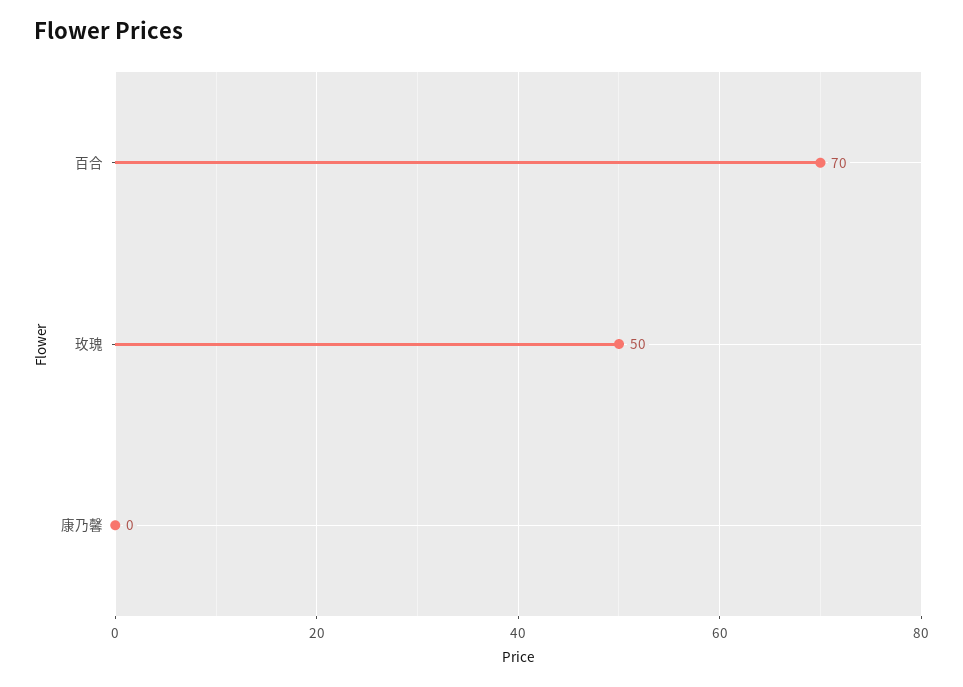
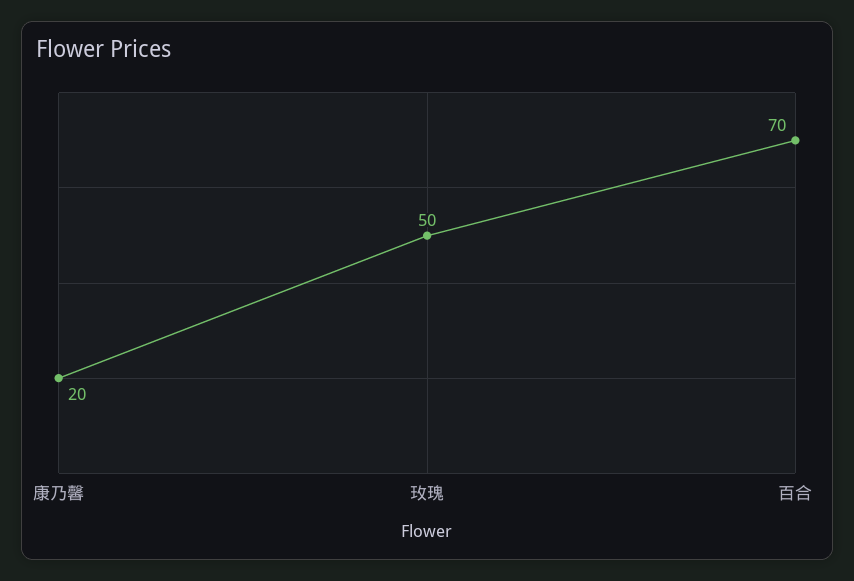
  {
    "百合": 70,
    "玫瑰": 50,
-   "康乃馨": 0
+   "康乃馨": 20
  }

